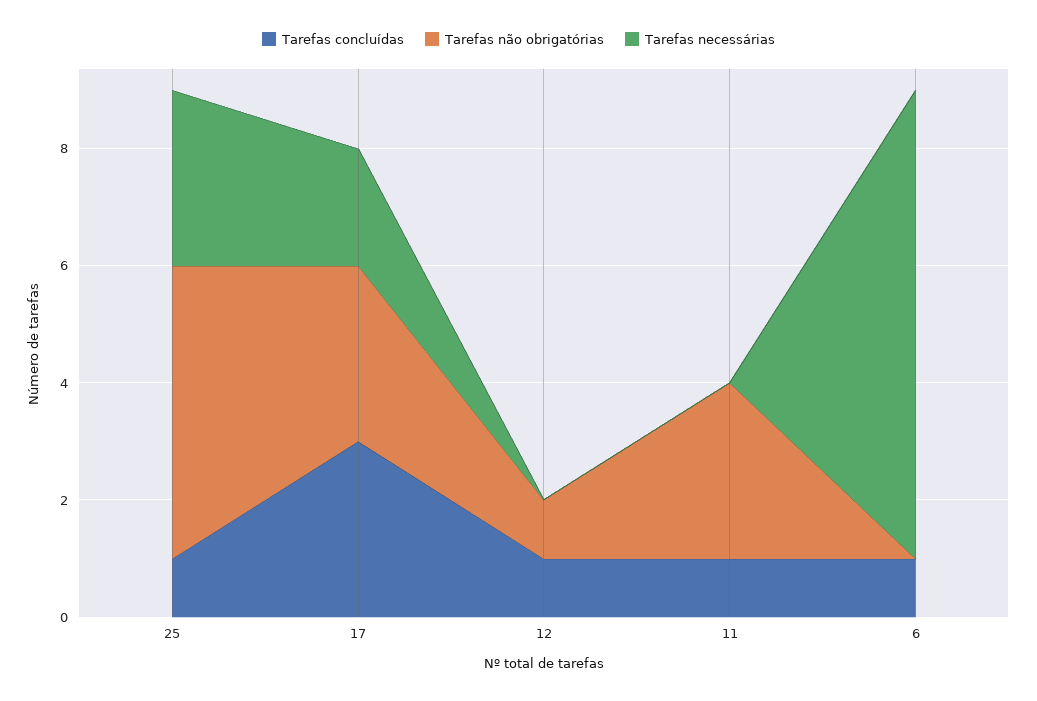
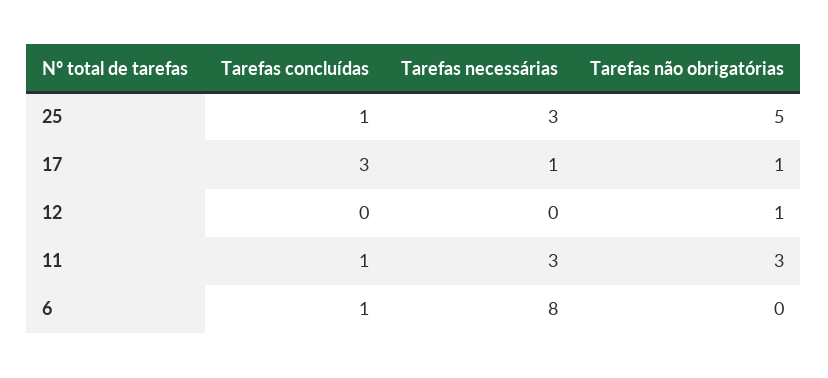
  {
    "Tarefas concluídas": {
      "25": 1,
      "17": 3,
-     "12": 1,
+     "12": 0,
      "11": 1,
      "6": 1
    },
    "Tarefas não obrigatórias": {
      "25": 5,
-     "17": 3,
+     "17": 1,
      "12": 1,
      "11": 3,
      "6": 0
    },
    "Tarefas necessárias": {
      "25": 3,
-     "17": 2,
+     "17": 1,
      "12": 0,
-     "11": 0,
+     "11": 3,
      "6": 8
    }
  }

